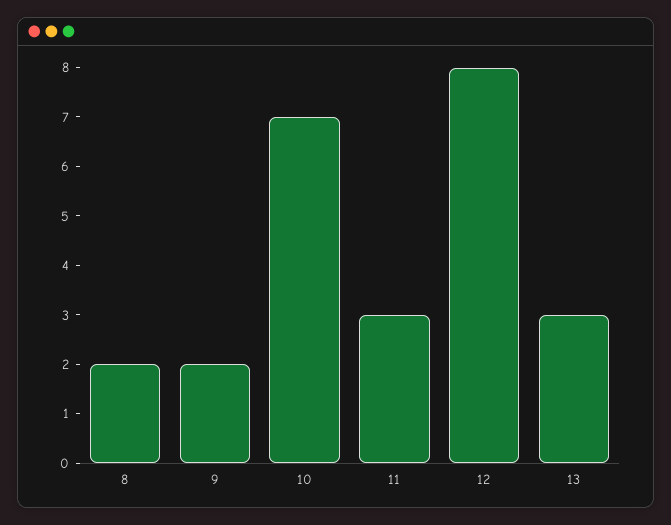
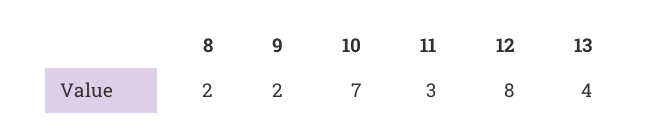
  {
    "8": 2,
    "9": 2,
    "10": 7,
    "11": 3,
    "12": 8,
-   "13": 3
+   "13": 4
  }

